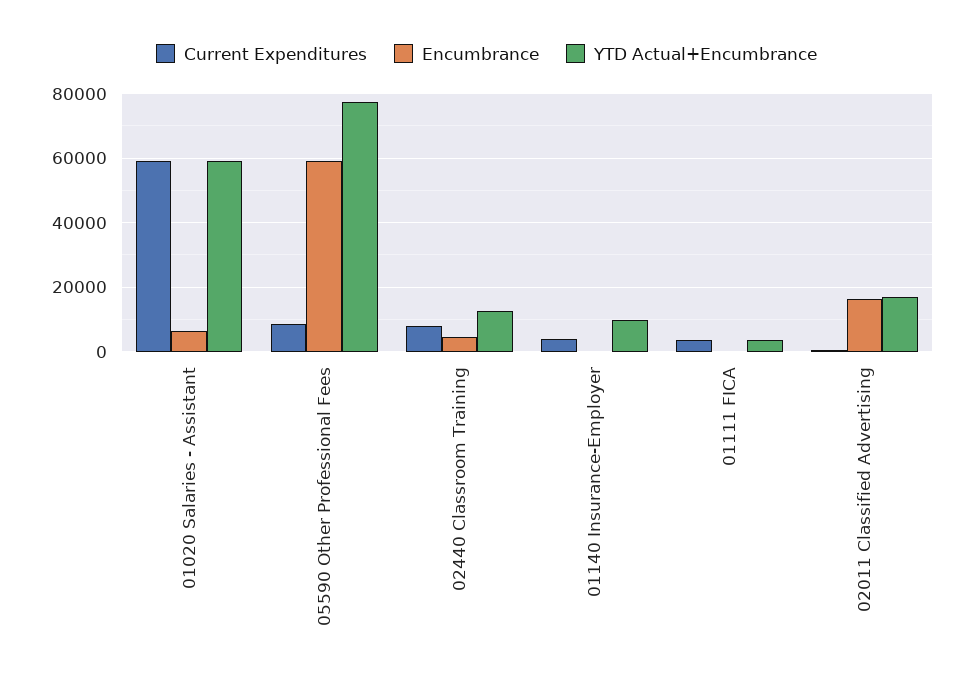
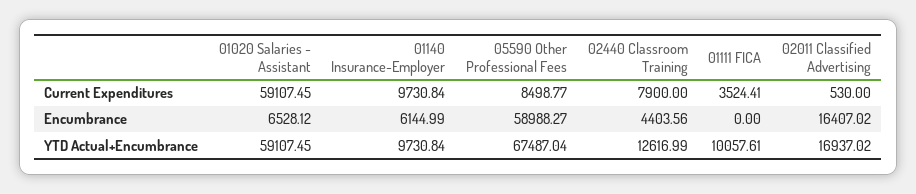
  {
    "Current Expenditures": {
      "01020 Salaries - Assistant": 59107.45,
      "05590 Other Professional Fees": 8498.77,
      "02440 Classroom Training": 7900,
-     "01140 Insurance-Employer": 4000,
+     "01140 Insurance-Employer": 9730.84,
      "01111 FICA": 3524.41,
      "02011 Classified Advertising": 530
    },
    "Encumbrance": {
      "01020 Salaries - Assistant": 6528.12,
      "05590 Other Professional Fees": 58988.27,
      "02440 Classroom Training": 4403.56,
-     "01140 Insurance-Employer": 0,
+     "01140 Insurance-Employer": 6144.99,
      "01111 FICA": 0,
      "02011 Classified Advertising": 16407.02
    },
    "YTD Actual+Encumbrance": {
      "01020 Salaries - Assistant": 59107.45,
-     "05590 Other Professional Fees": 78000,
+     "05590 Other Professional Fees": 67487.04,
      "02440 Classroom Training": 12616.99,
      "01140 Insurance-Employer": 9730.84,
-     "01111 FICA": 4000,
+     "01111 FICA": 10057.61,
      "02011 Classified Advertising": 16937.02
    }
  }

